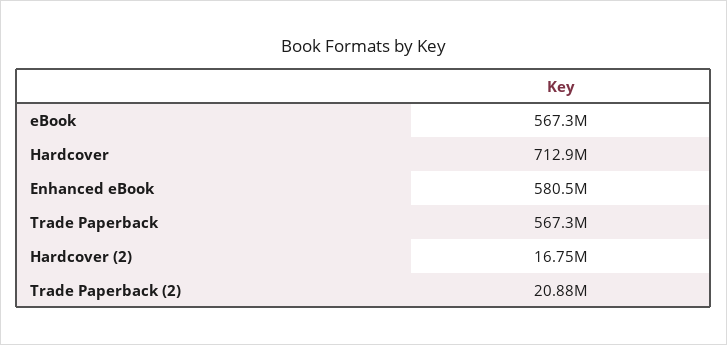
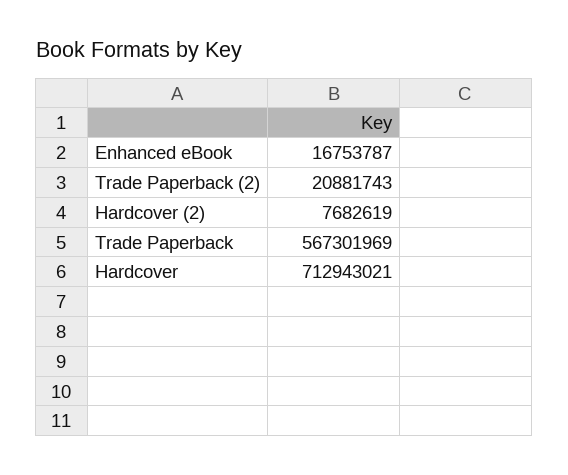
  {
-   "eBook": 567300000,
    "Hardcover": 712943021,
-   "Enhanced eBook": 580500000,
+   "Enhanced eBook": 16753787,
    "Trade Paperback": 567301969,
-   "Hardcover (2)": 16750000,
+   "Hardcover (2)": 7682619,
    "Trade Paperback (2)": 20881743
  }

